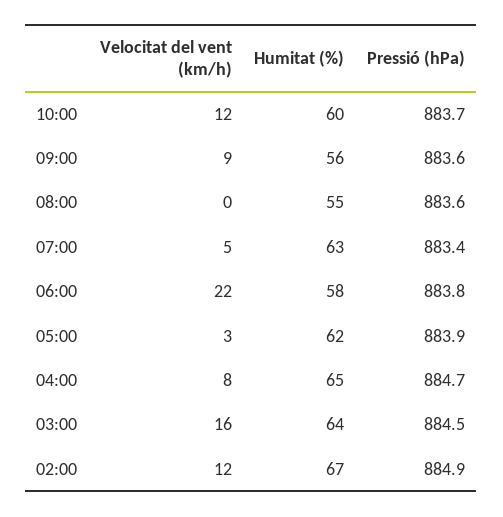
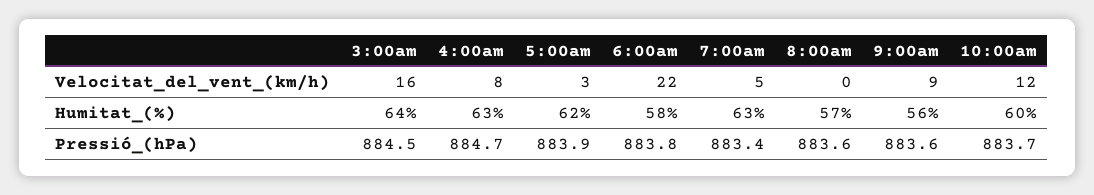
  {
    "Velocitat del vent (km/h)": {
      "10:00": 12,
      "09:00": 9,
      "08:00": 0,
      "07:00": 5,
      "06:00": 22,
      "05:00": 3,
      "04:00": 8,
-     "03:00": 16,
+     "03:00": 16
-     "02:00": 12
    },
    "Humitat (%)": {
      "10:00": 60,
      "09:00": 56,
-     "08:00": 55,
+     "08:00": 57,
      "07:00": 63,
      "06:00": 58,
      "05:00": 62,
-     "04:00": 65,
+     "04:00": 63,
-     "03:00": 64,
+     "03:00": 64
-     "02:00": 67
    },
    "Pressió (hPa)": {
      "10:00": 883.7,
      "09:00": 883.6,
      "08:00": 883.6,
      "07:00": 883.4,
      "06:00": 883.8,
      "05:00": 883.9,
      "04:00": 884.7,
-     "03:00": 884.5,
+     "03:00": 884.5
-     "02:00": 884.9
    }
  }

